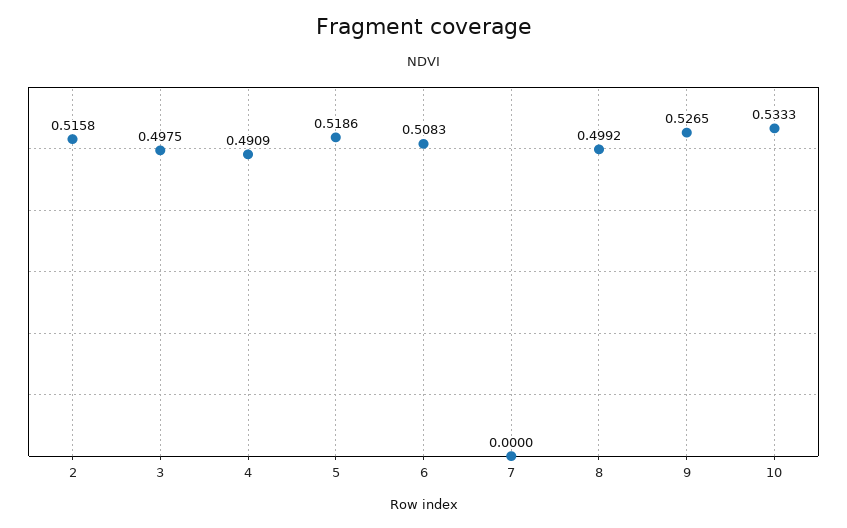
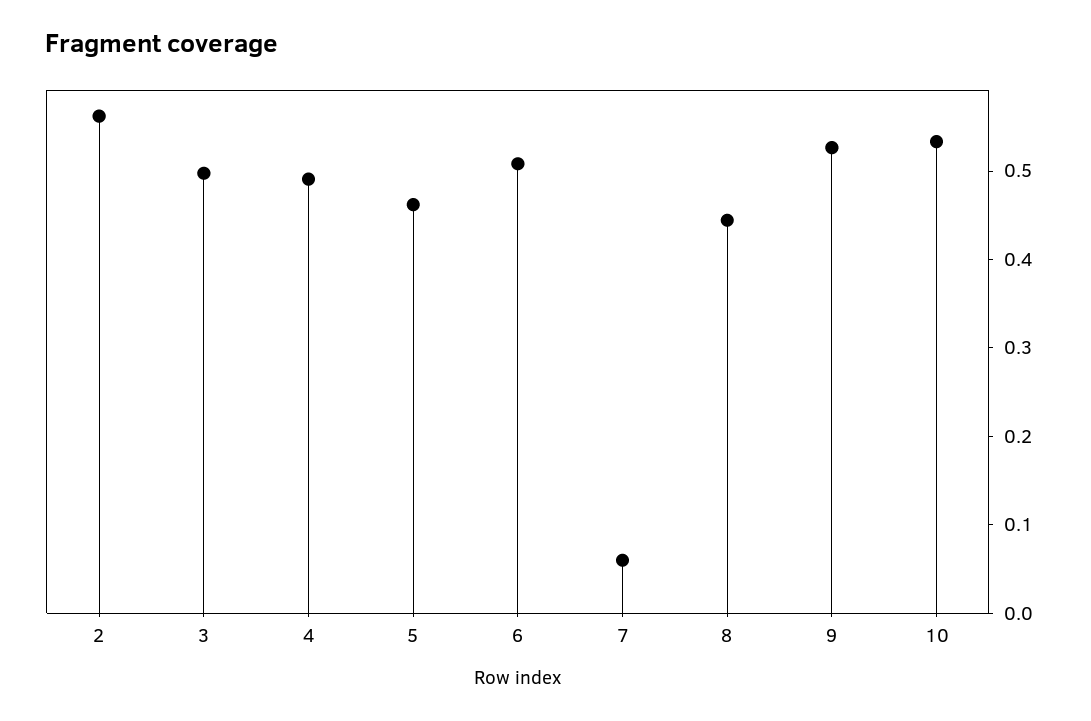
  {
-   "2": 0.5158,
+   "2": 0.56,
    "3": 0.4975,
    "4": 0.4909,
-   "5": 0.5186,
+   "5": 0.46,
    "6": 0.5083,
-   "7": 0,
+   "7": 0.06,
-   "8": 0.4992,
+   "8": 0.44,
    "9": 0.5265,
    "10": 0.5333
  }

